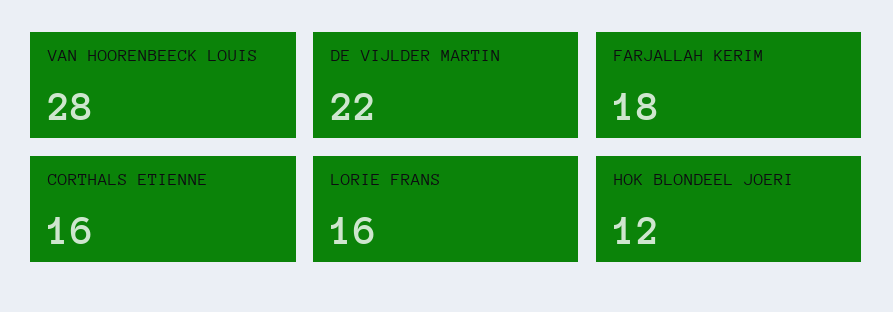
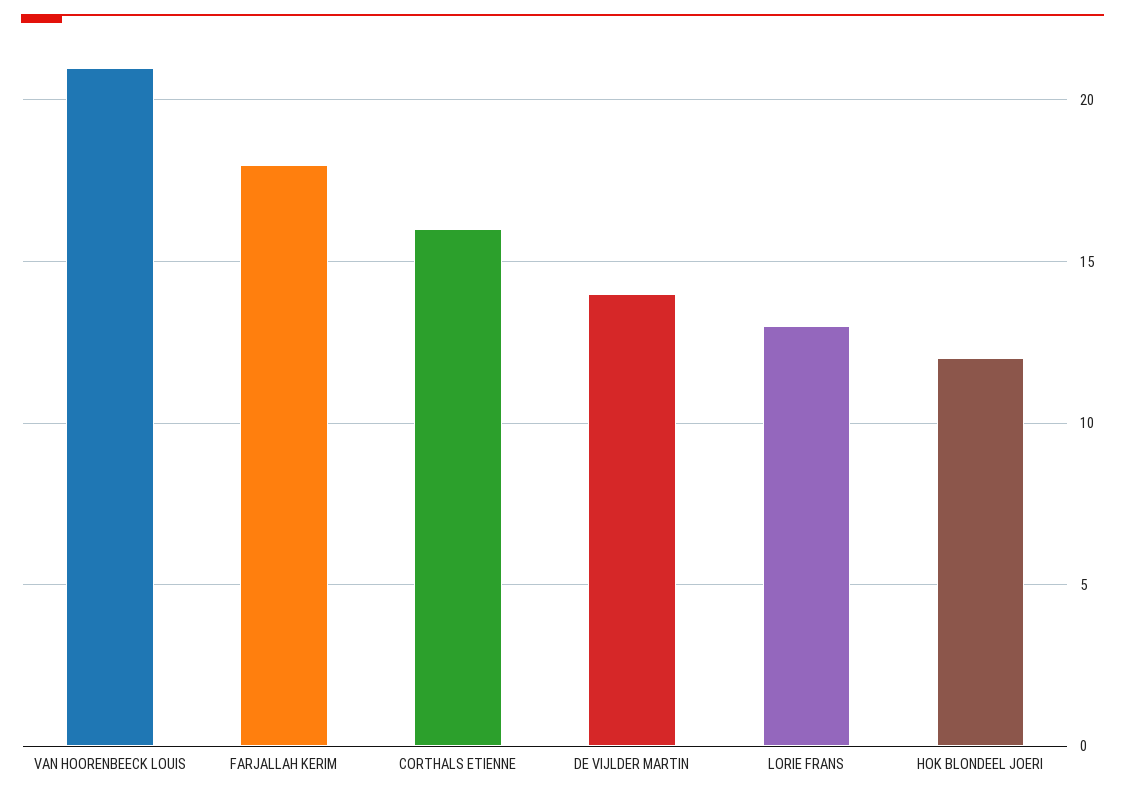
  {
-   "VAN HOORENBEECK LOUIS": 28,
+   "VAN HOORENBEECK LOUIS": 21,
-   "DE VIJLDER MARTIN": 22,
+   "DE VIJLDER MARTIN": 14,
    "FARJALLAH KERIM": 18,
    "CORTHALS ETIENNE": 16,
-   "LORIE FRANS": 16,
+   "LORIE FRANS": 13,
    "HOK BLONDEEL JOERI": 12
  }

